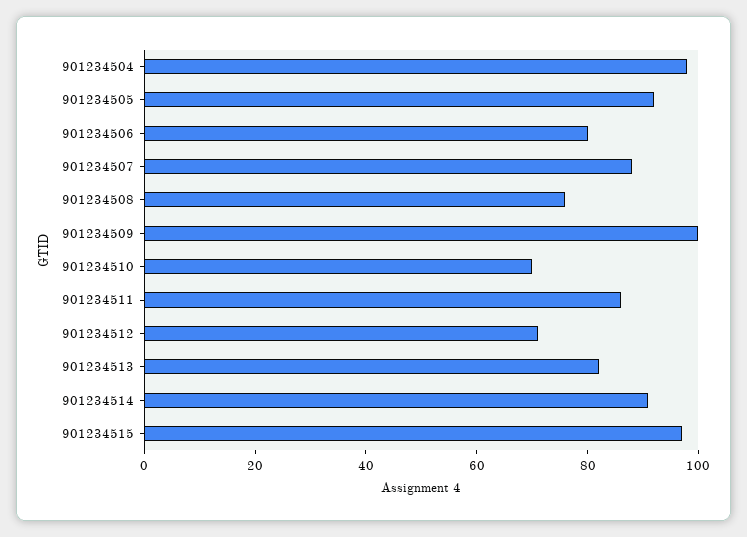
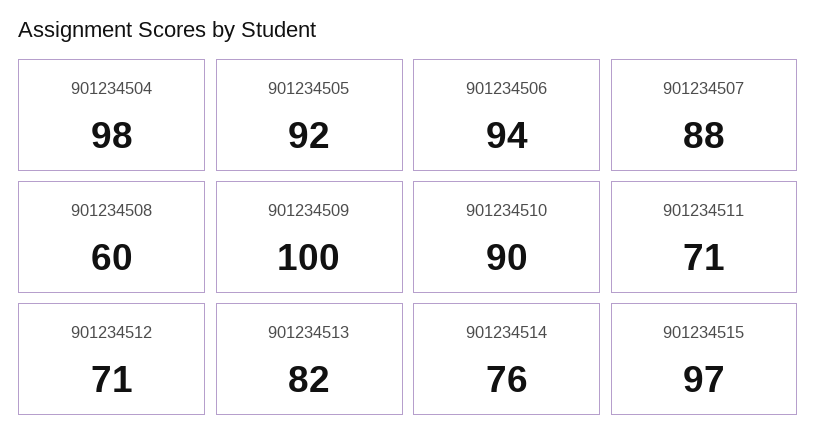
  {
    "901234504": 98,
    "901234505": 92,
-   "901234506": 80,
+   "901234506": 94,
    "901234507": 88,
-   "901234508": 75,
+   "901234508": 60,
    "901234509": 100,
-   "901234510": 70,
+   "901234510": 90,
-   "901234511": 85,
+   "901234511": 71,
    "901234512": 71,
    "901234513": 82,
-   "901234514": 90,
+   "901234514": 76,
    "901234515": 97
  }

